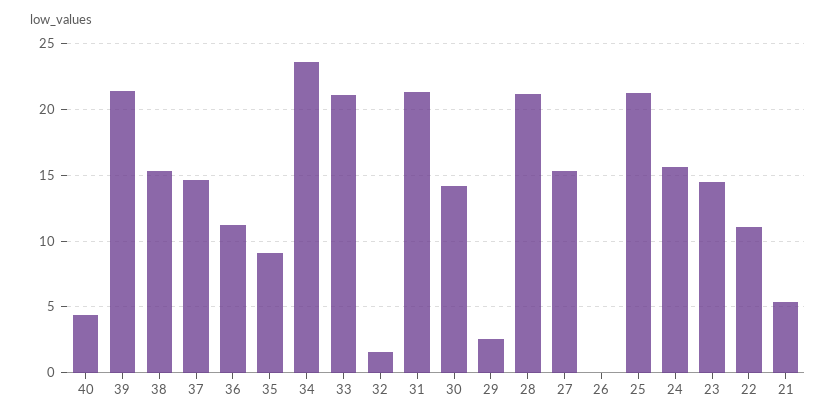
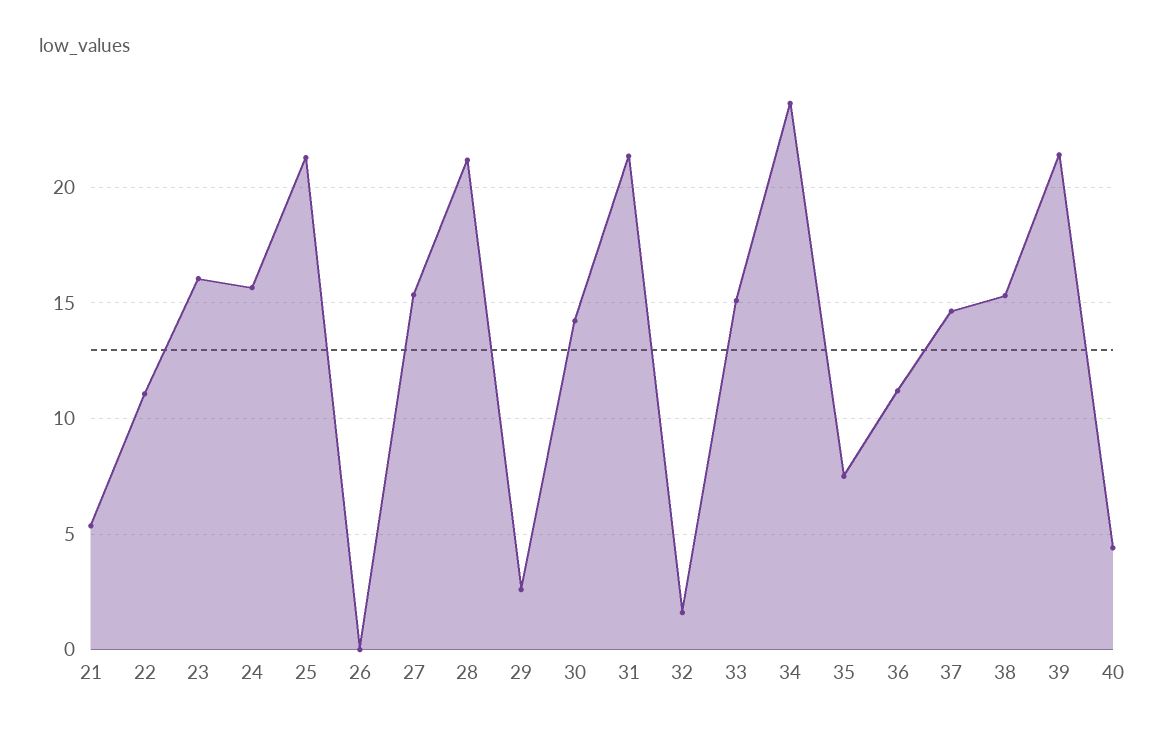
  {
    "40": 4.5,
    "39": 21.5,
    "38": 15.5,
    "37": 14.5,
    "36": 11,
-   "35": 9,
+   "35": 7.5,
    "34": 23.5,
-   "33": 21,
+   "33": 15,
    "32": 1.5,
    "31": 21.5,
    "30": 14,
    "29": 2.5,
    "28": 21,
    "27": 15.5,
    "26": 0,
    "25": 21.5,
    "24": 15.5,
-   "23": 14.5,
+   "23": 16,
    "22": 11,
    "21": 5.5
  }

